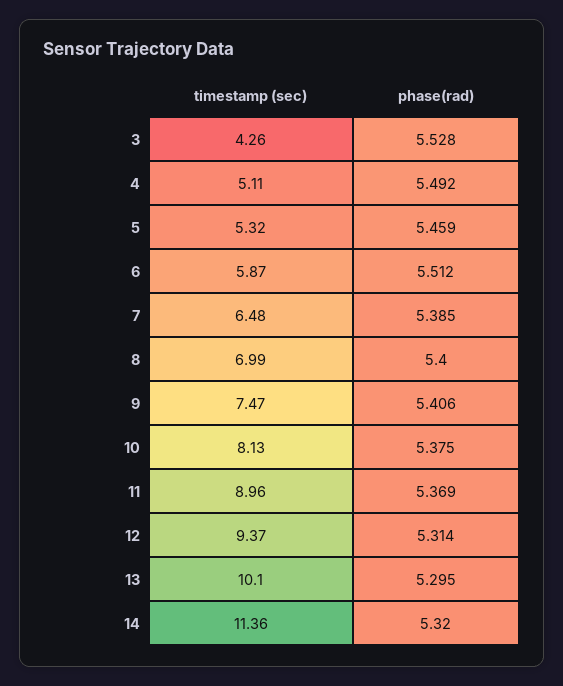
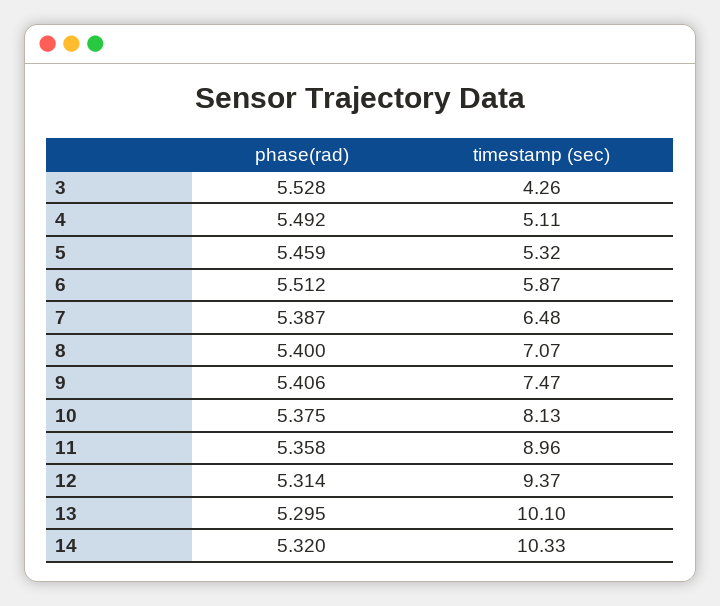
  {
    "timestamp (sec)": {
      "3": 4.26,
      "4": 5.11,
      "5": 5.32,
      "6": 5.87,
      "7": 6.48,
-     "8": 6.99,
+     "8": 7.07,
      "9": 7.47,
      "10": 8.13,
      "11": 8.96,
      "12": 9.37,
      "13": 10.1,
-     "14": 11.36
+     "14": 10.33
    },
    "phase(rad)": {
      "3": 5.528,
      "4": 5.492,
      "5": 5.459,
      "6": 5.512,
-     "7": 5.385,
+     "7": 5.387,
      "8": 5.4,
      "9": 5.406,
      "10": 5.375,
-     "11": 5.369,
+     "11": 5.358,
      "12": 5.314,
      "13": 5.295,
      "14": 5.32
    }
  }

